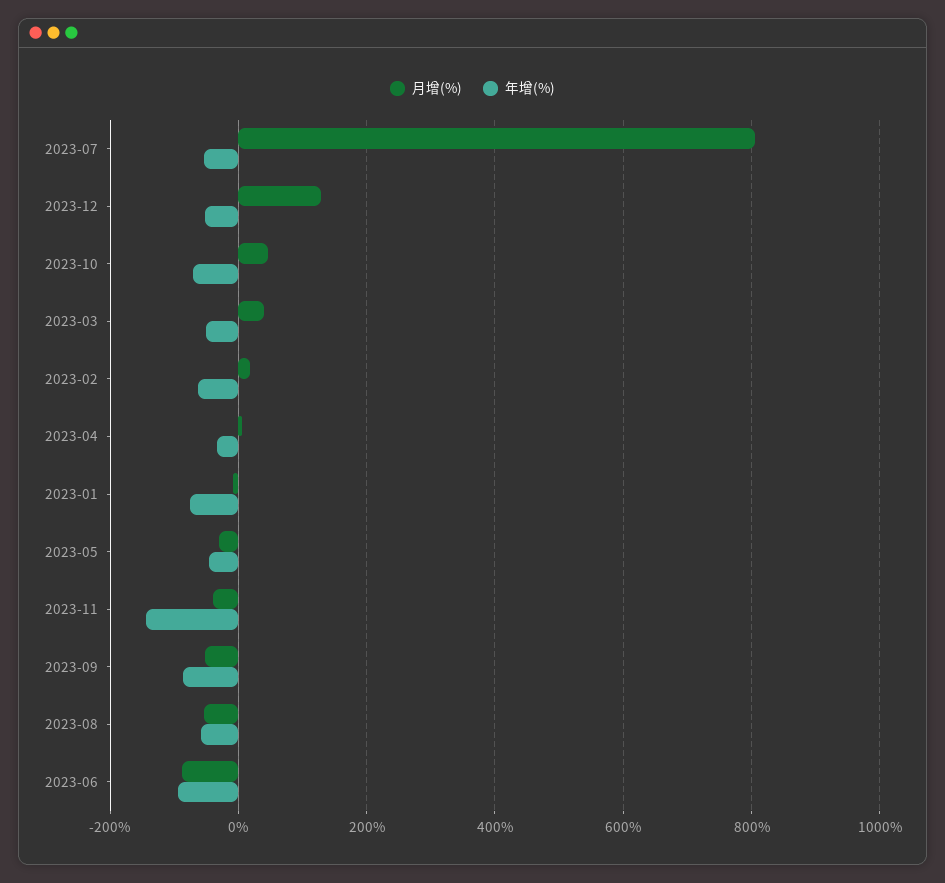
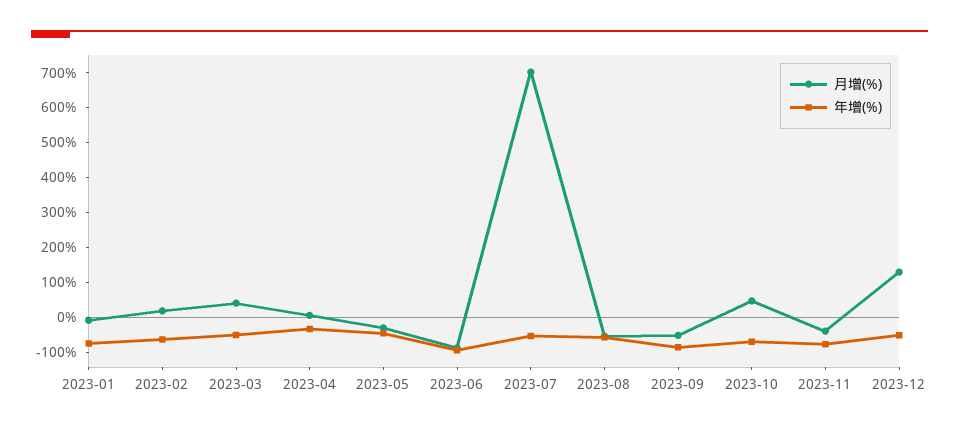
  {
    "月增(%)": {
-     "2023-07": 800,
+     "2023-07": 700,
      "2023-12": 120,
      "2023-10": 40,
      "2023-03": 40,
      "2023-02": 20,
      "2023-04": 0,
      "2023-01": 0,
      "2023-05": -40,
      "2023-11": -40,
      "2023-09": -60,
      "2023-08": -60,
      "2023-06": -80
    },
    "年增(%)": {
      "2023-07": -60,
      "2023-12": -60,
      "2023-10": -80,
      "2023-03": -60,
      "2023-02": -60,
      "2023-04": -40,
      "2023-01": -80,
      "2023-05": -40,
-     "2023-11": -140,
+     "2023-11": -75,
      "2023-09": -80,
      "2023-08": -60,
      "2023-06": -100
    }
  }

